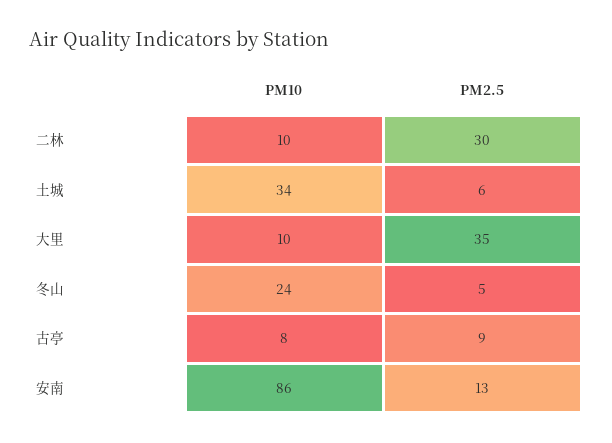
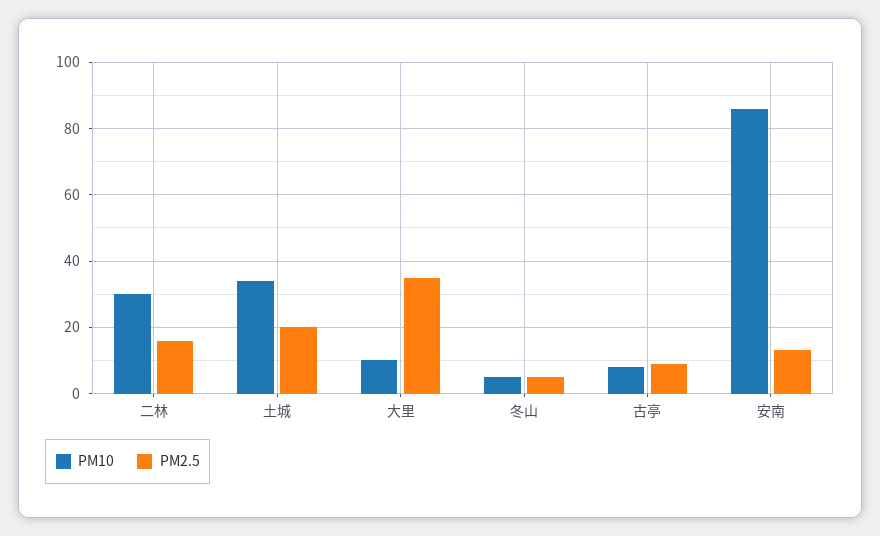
  {
    "PM10": {
-     "二林": 10,
+     "二林": 30,
      "土城": 34,
      "大里": 10,
-     "冬山": 24,
+     "冬山": 5,
      "古亭": 8,
      "安南": 86
    },
    "PM2.5": {
-     "二林": 30,
+     "二林": 15,
-     "土城": 6,
+     "土城": 20,
      "大里": 35,
      "冬山": 5,
      "古亭": 9,
      "安南": 13
    }
  }

